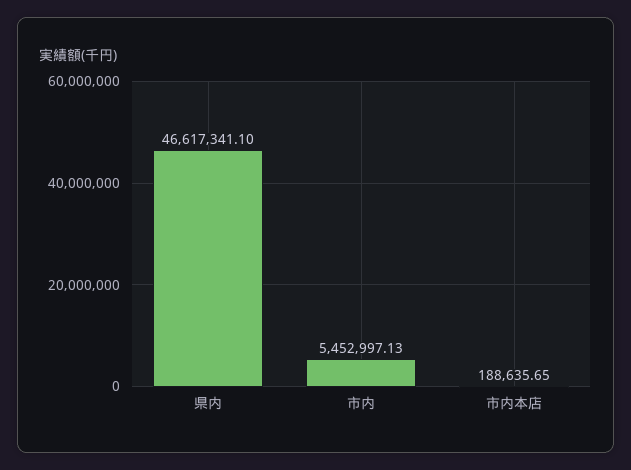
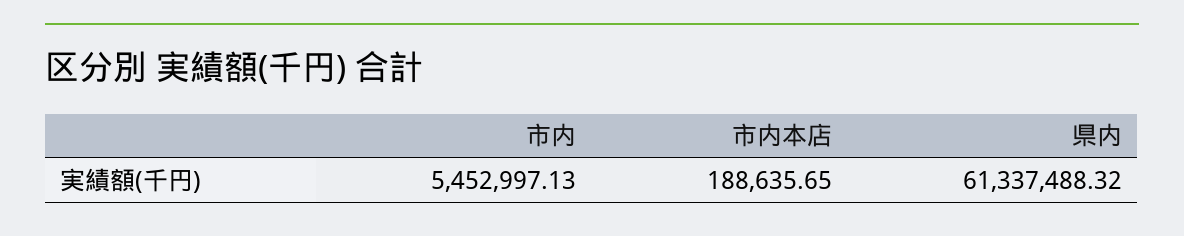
  {
-   "県内": 46617341.1,
+   "県内": 61337488.32,
    "市内": 5452997.13,
    "市内本店": 188635.65
  }

